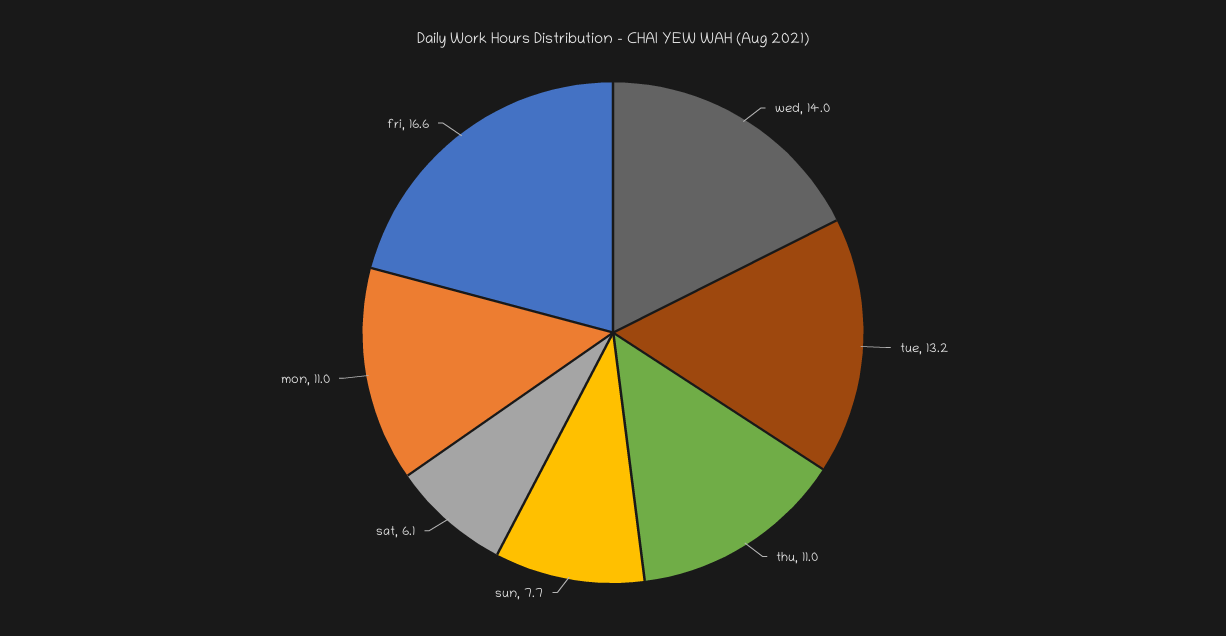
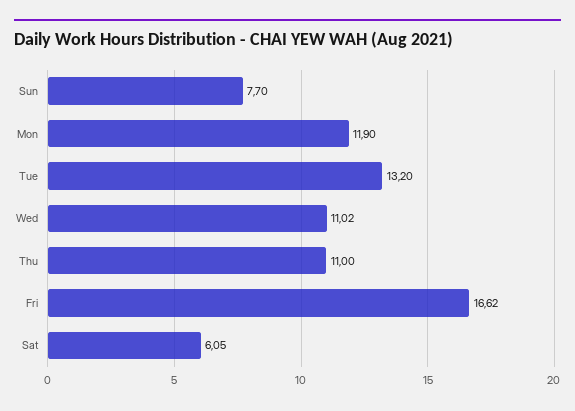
  {
-   "wed": 14,
+   "wed": 11.02,
    "tue": 13.2,
    "thu": 11,
    "sun": 7.7,
    "sat": 6.05,
-   "mon": 11,
+   "mon": 11.9,
    "fri": 16.62
  }

